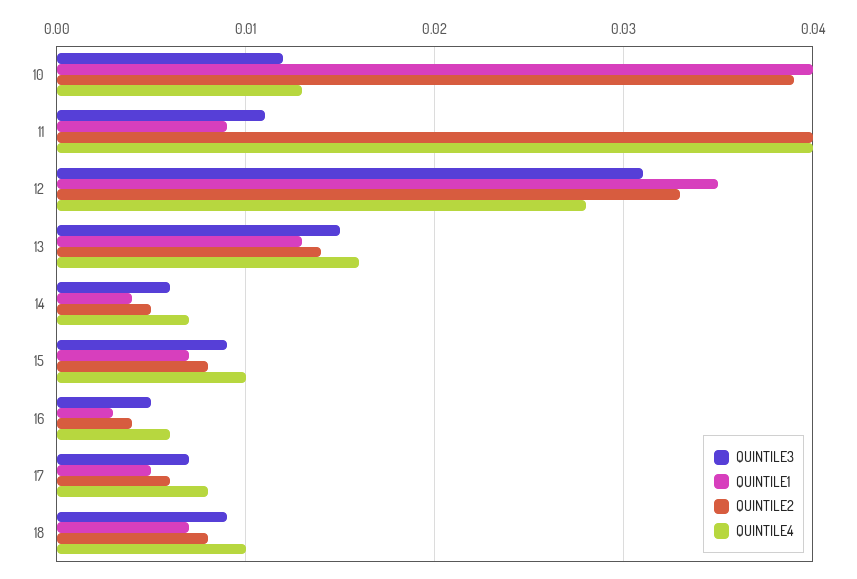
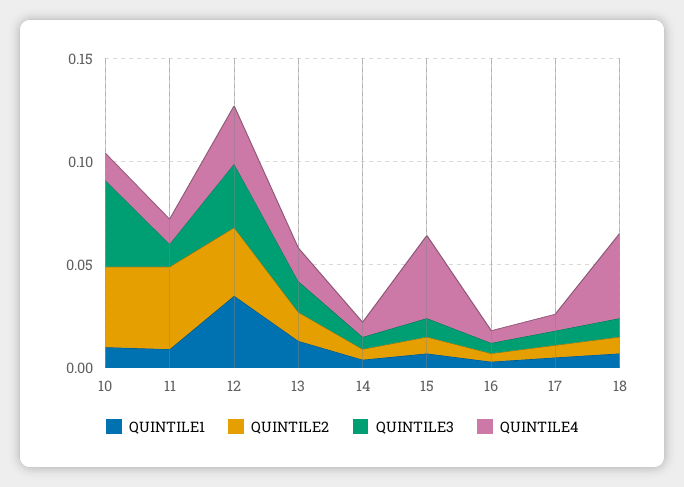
  {
    "QUINTILE3": {
-     "10": 0.012,
+     "10": 0.04,
      "11": 0.011,
      "12": 0.031,
      "13": 0.015,
      "14": 0.006,
      "15": 0.009,
      "16": 0.005,
      "17": 0.007,
      "18": 0.009
    },
    "QUINTILE1": {
-     "10": 0.04,
+     "10": 0.01,
      "11": 0.009,
      "12": 0.035,
      "13": 0.013,
      "14": 0.004,
      "15": 0.007,
      "16": 0.003,
      "17": 0.005,
      "18": 0.007
    },
    "QUINTILE2": {
      "10": 0.039,
      "11": 0.04,
      "12": 0.033,
      "13": 0.014,
      "14": 0.005,
      "15": 0.008,
      "16": 0.004,
      "17": 0.006,
      "18": 0.008
    },
    "QUINTILE4": {
      "10": 0.013,
-     "11": 0.04,
+     "11": 0.01,
      "12": 0.028,
      "13": 0.016,
      "14": 0.007,
-     "15": 0.01,
+     "15": 0.04,
      "16": 0.006,
      "17": 0.008,
-     "18": 0.01
+     "18": 0.04
    }
  }

